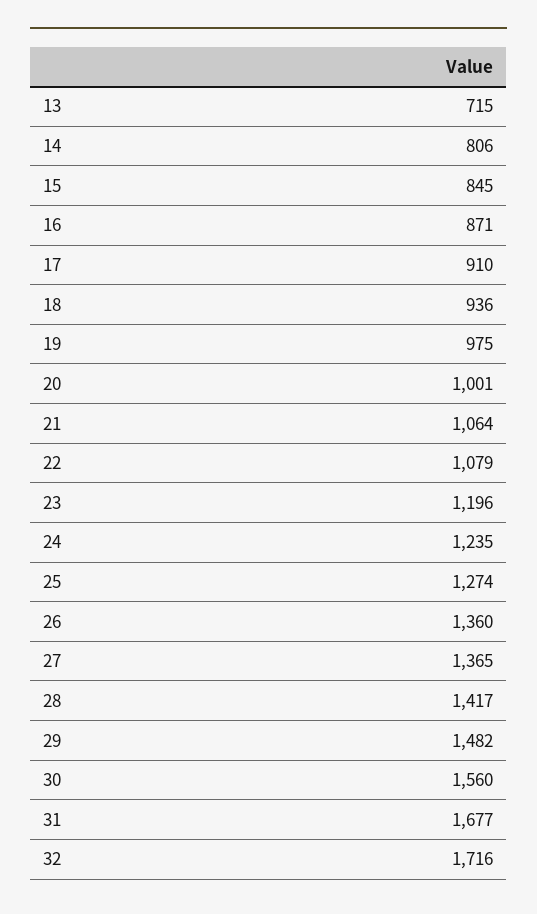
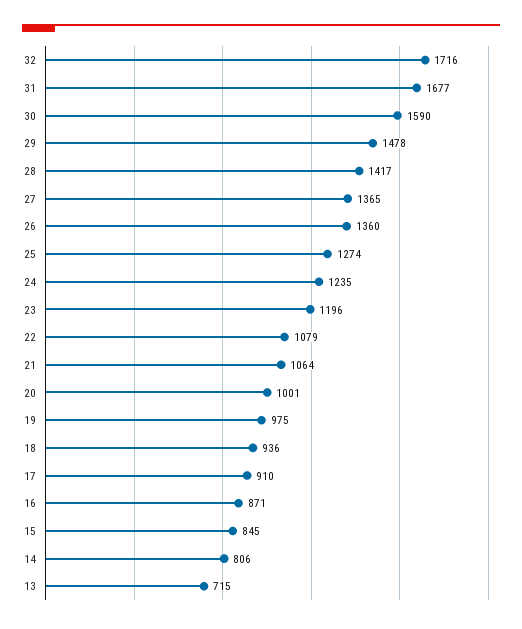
  {
    "13": 715,
    "14": 806,
    "15": 845,
    "16": 871,
    "17": 910,
    "18": 936,
    "19": 975,
    "20": 1001,
    "21": 1064,
    "22": 1079,
    "23": 1196,
    "24": 1235,
    "25": 1274,
    "26": 1360,
    "27": 1365,
    "28": 1417,
-   "29": 1482,
+   "29": 1478,
-   "30": 1560,
+   "30": 1590,
    "31": 1677,
    "32": 1716
  }

